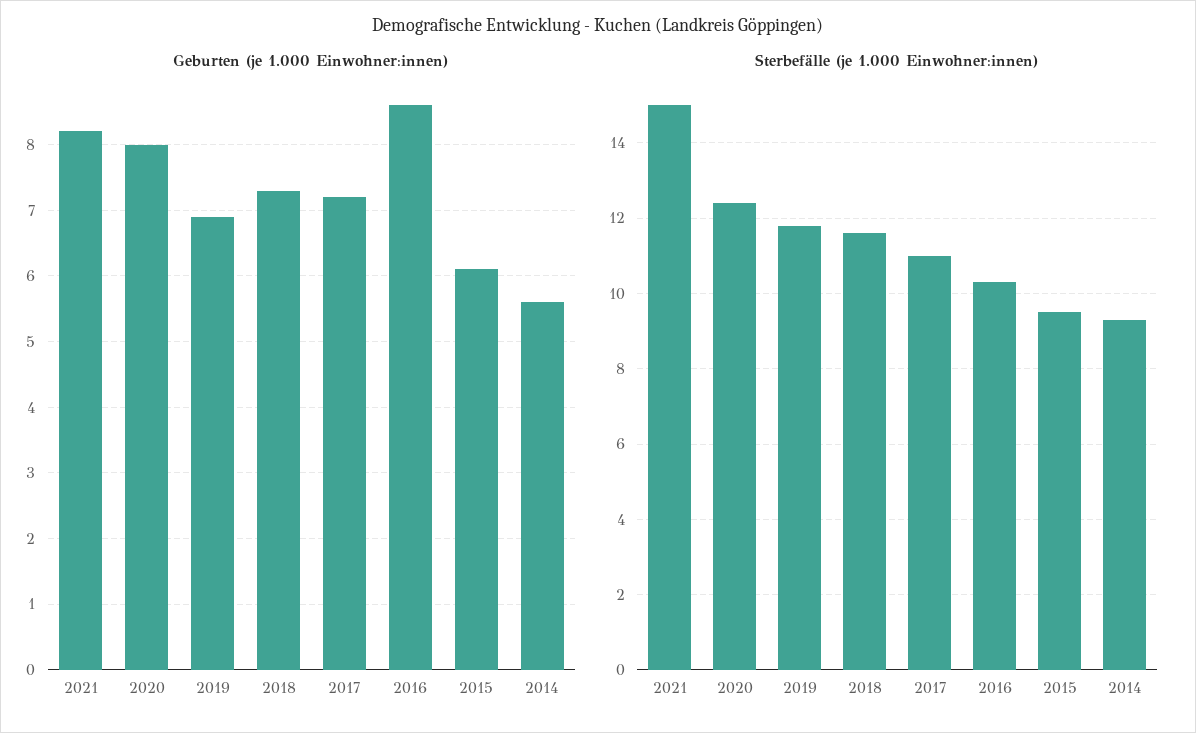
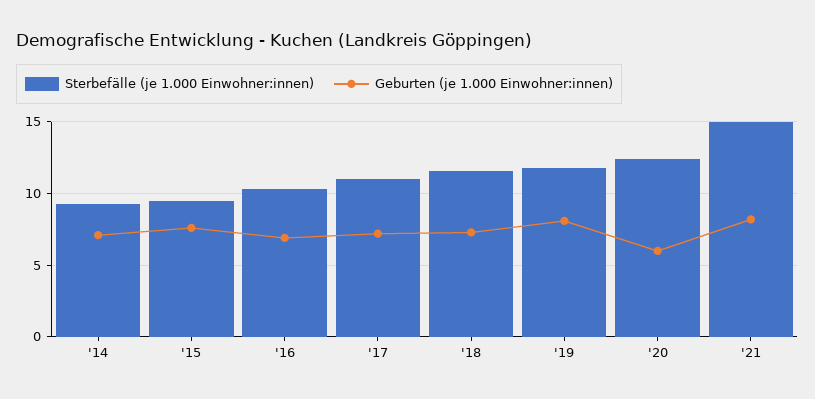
  {
    "Geburten (je 1.000 Einwohner:innen)": {
      "2021": 8.2,
-     "2020": 8,
+     "2020": 6,
-     "2019": 6.9,
+     "2019": 8,
      "2018": 7.3,
      "2017": 7.2,
-     "2016": 8.6,
+     "2016": 7,
-     "2015": 6.1,
+     "2015": 7.5,
-     "2014": 5.6
+     "2014": 7
    },
    "Sterbefälle (je 1.000 Einwohner:innen)": {
      "2021": 15,
      "2020": 12.5,
      "2019": 12,
      "2018": 11.5,
      "2017": 11,
      "2016": 10.5,
      "2015": 9.5,
      "2014": 9.5
    }
  }

